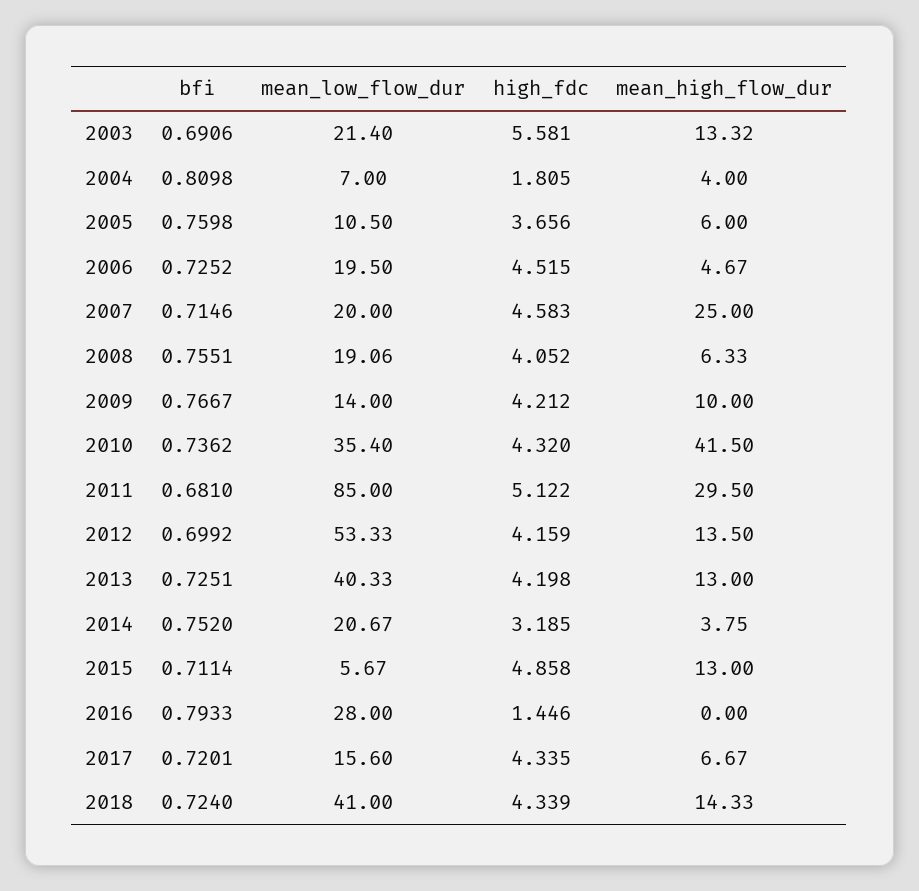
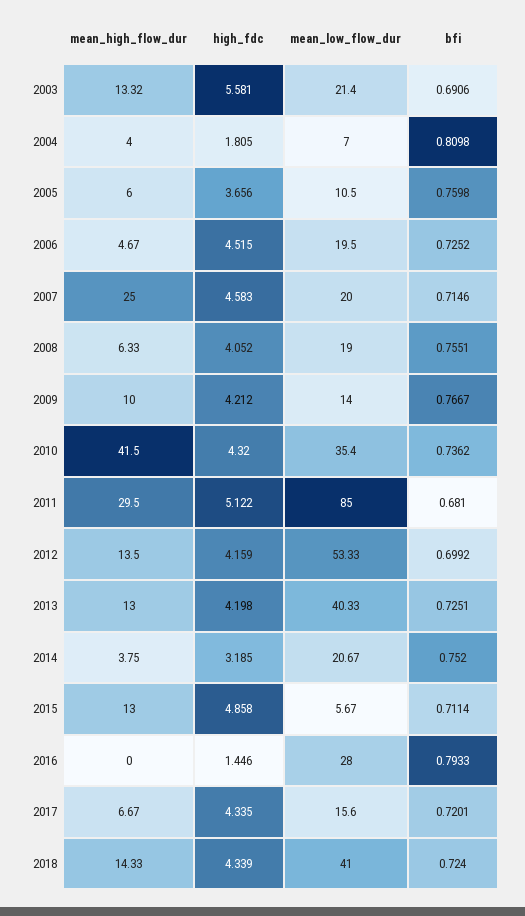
  {
    "bfi": {
      "2003": 0.6906,
      "2004": 0.8098,
      "2005": 0.7598,
      "2006": 0.7252,
      "2007": 0.7146,
      "2008": 0.7551,
      "2009": 0.7667,
      "2010": 0.7362,
      "2011": 0.681,
      "2012": 0.6992,
      "2013": 0.7251,
      "2014": 0.752,
      "2015": 0.7114,
      "2016": 0.7933,
      "2017": 0.7201,
      "2018": 0.724
    },
    "mean_low_flow_dur": {
      "2003": 21.4,
      "2004": 7,
      "2005": 10.5,
      "2006": 19.5,
      "2007": 20,
-     "2008": 19.06,
+     "2008": 19,
      "2009": 14,
      "2010": 35.4,
      "2011": 85,
      "2012": 53.33,
      "2013": 40.33,
      "2014": 20.67,
      "2015": 5.67,
      "2016": 28,
      "2017": 15.6,
      "2018": 41
    },
    "high_fdc": {
      "2003": 5.581,
      "2004": 1.805,
      "2005": 3.656,
      "2006": 4.515,
      "2007": 4.583,
      "2008": 4.052,
      "2009": 4.212,
      "2010": 4.32,
      "2011": 5.122,
      "2012": 4.159,
      "2013": 4.198,
      "2014": 3.185,
      "2015": 4.858,
      "2016": 1.446,
      "2017": 4.335,
      "2018": 4.339
    },
    "mean_high_flow_dur": {
      "2003": 13.32,
      "2004": 4,
      "2005": 6,
      "2006": 4.67,
      "2007": 25,
      "2008": 6.33,
      "2009": 10,
      "2010": 41.5,
      "2011": 29.5,
      "2012": 13.5,
      "2013": 13,
      "2014": 3.75,
      "2015": 13,
      "2016": 0,
      "2017": 6.67,
      "2018": 14.33
    }
  }

